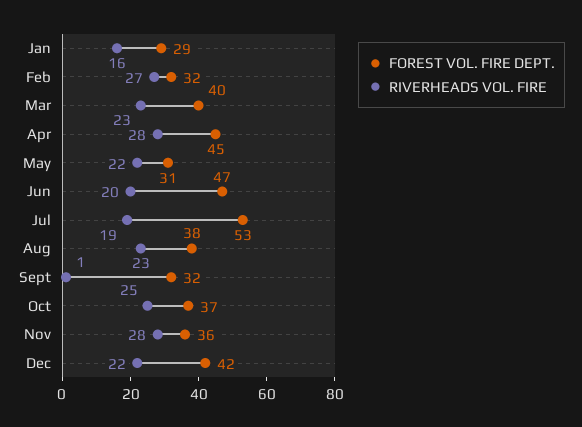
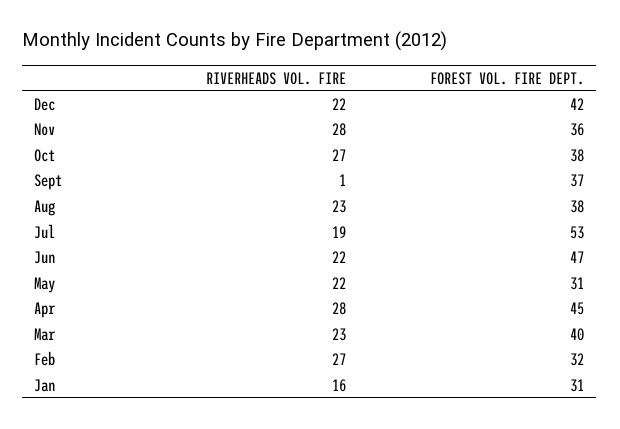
  {
    "FOREST VOL. FIRE DEPT.": {
-     "Jan": 29,
+     "Jan": 31,
      "Feb": 32,
      "Mar": 40,
      "Apr": 45,
      "May": 31,
      "Jun": 47,
      "Jul": 53,
      "Aug": 38,
-     "Sept": 32,
+     "Sept": 37,
-     "Oct": 37,
+     "Oct": 38,
      "Nov": 36,
      "Dec": 42
    },
    "RIVERHEADS VOL. FIRE": {
      "Jan": 16,
      "Feb": 27,
      "Mar": 23,
      "Apr": 28,
      "May": 22,
-     "Jun": 20,
+     "Jun": 22,
      "Jul": 19,
      "Aug": 23,
      "Sept": 1,
-     "Oct": 25,
+     "Oct": 27,
      "Nov": 28,
      "Dec": 22
    }
  }

